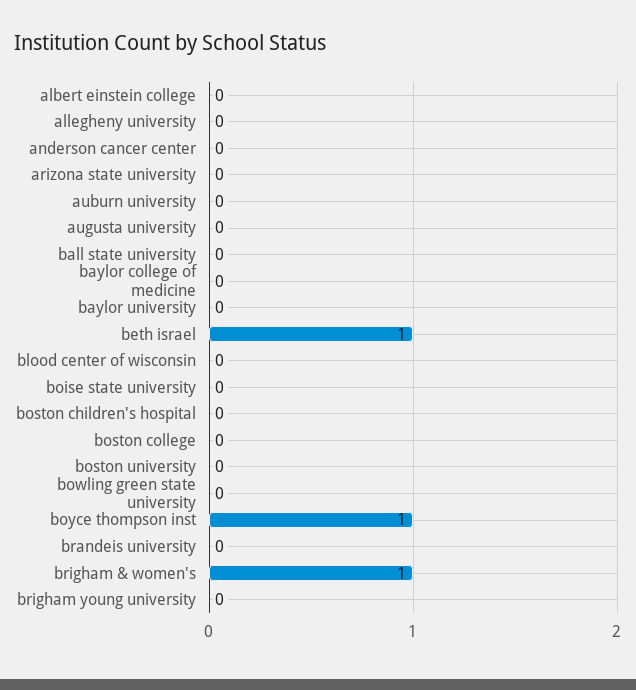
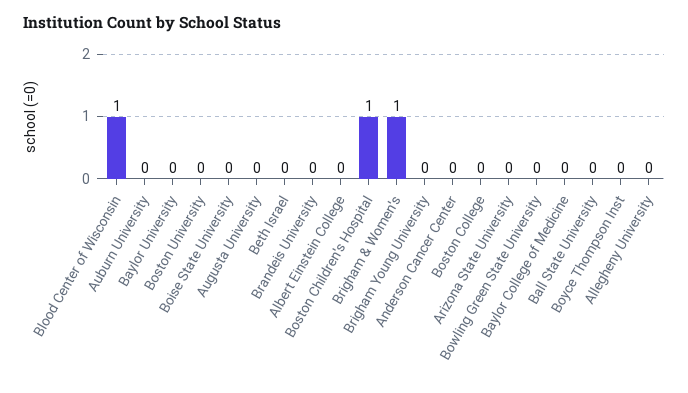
  {
    "albert einstein college": 0,
    "allegheny university": 0,
    "anderson cancer center": 0,
    "arizona state university": 0,
    "auburn university": 0,
    "augusta university": 0,
    "ball state university": 0,
    "baylor college of medicine": 0,
    "baylor university": 0,
-   "beth israel": 1,
+   "beth israel": 0,
-   "blood center of wisconsin": 0,
+   "blood center of wisconsin": 1,
    "boise state university": 0,
-   "boston children's hospital": 0,
+   "boston children's hospital": 1,
    "boston college": 0,
    "boston university": 0,
    "bowling green state university": 0,
-   "boyce thompson inst": 1,
+   "boyce thompson inst": 0,
    "brandeis university": 0,
    "brigham & women's": 1,
    "brigham young university": 0
  }

